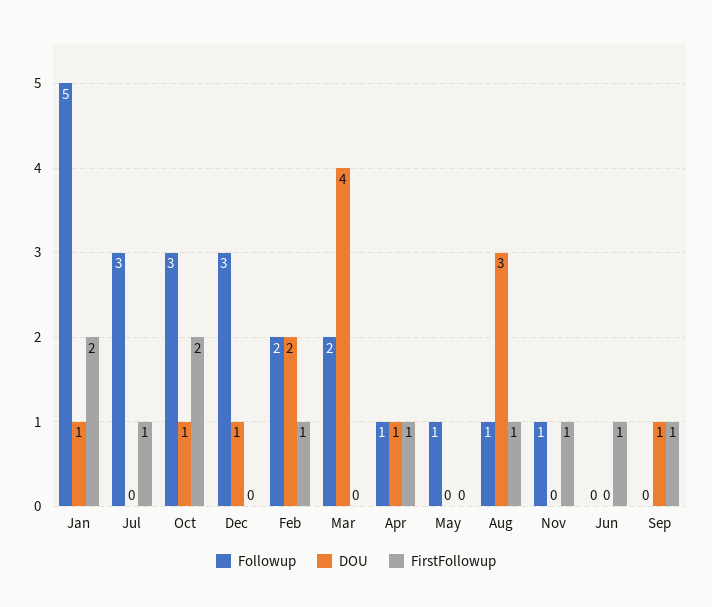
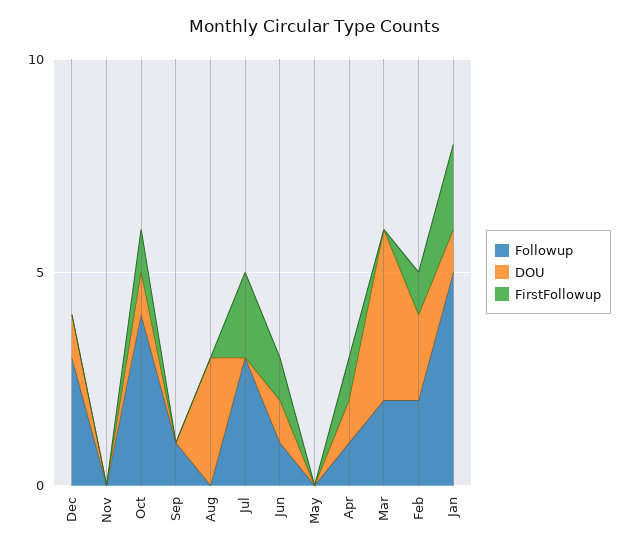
  {
    "Followup": {
      "Jan": 5,
      "Jul": 3,
-     "Oct": 3,
+     "Oct": 4,
      "Dec": 3,
      "Feb": 2,
      "Mar": 2,
      "Apr": 1,
-     "May": 1,
+     "May": 0,
-     "Aug": 1,
+     "Aug": 0,
-     "Nov": 1,
+     "Nov": 0,
-     "Jun": 0,
+     "Jun": 1,
-     "Sep": 0
+     "Sep": 1
    },
    "DOU": {
      "Jan": 1,
      "Jul": 0,
      "Oct": 1,
      "Dec": 1,
      "Feb": 2,
      "Mar": 4,
      "Apr": 1,
      "May": 0,
      "Aug": 3,
      "Nov": 0,
-     "Jun": 0,
+     "Jun": 1,
-     "Sep": 1
+     "Sep": 0
    },
    "FirstFollowup": {
      "Jan": 2,
-     "Jul": 1,
+     "Jul": 2,
-     "Oct": 2,
+     "Oct": 1,
      "Dec": 0,
      "Feb": 1,
      "Mar": 0,
      "Apr": 1,
      "May": 0,
-     "Aug": 1,
+     "Aug": 0,
-     "Nov": 1,
+     "Nov": 0,
      "Jun": 1,
-     "Sep": 1
+     "Sep": 0
    }
  }

